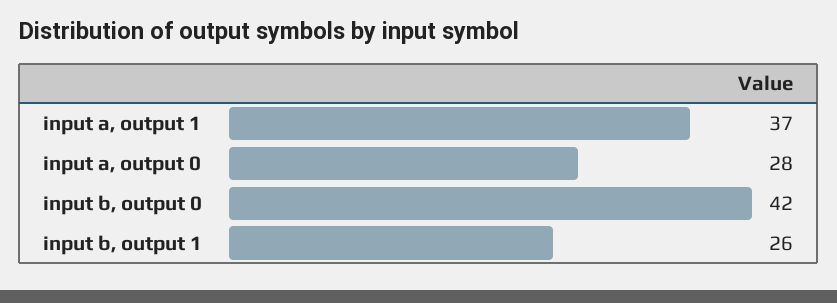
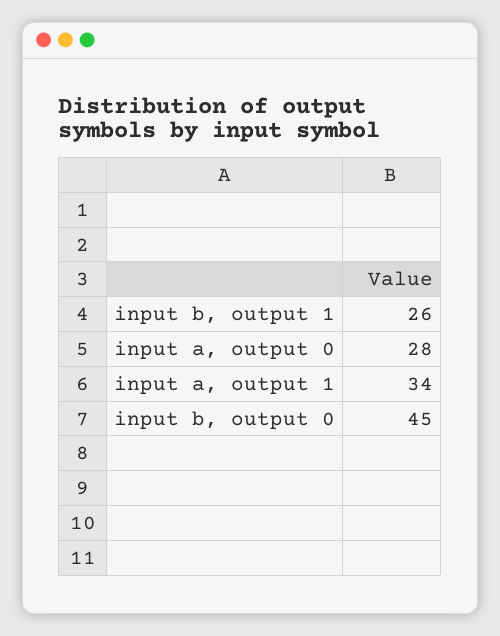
  {
-   "input a, output 1": 37,
+   "input a, output 1": 34,
    "input a, output 0": 28,
-   "input b, output 0": 42,
+   "input b, output 0": 45,
    "input b, output 1": 26
  }

